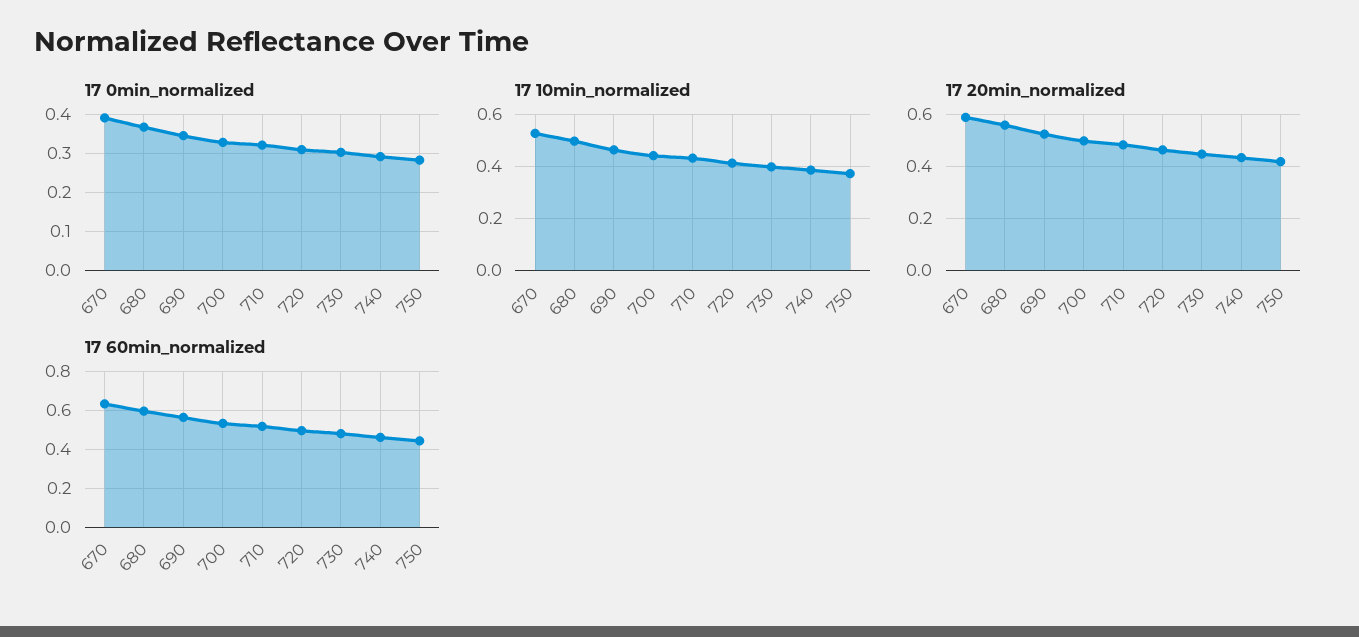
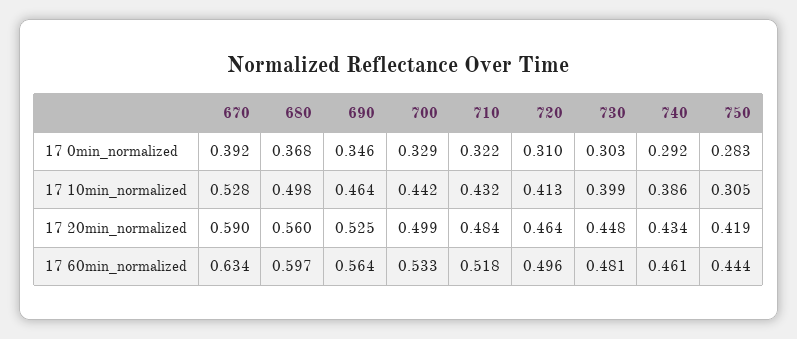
  {
    "17 0min_normalized": {
      "670": 0.392,
      "680": 0.368,
      "690": 0.346,
      "700": 0.329,
      "710": 0.322,
      "720": 0.31,
      "730": 0.303,
      "740": 0.292,
      "750": 0.283
    },
    "17 10min_normalized": {
      "670": 0.528,
      "680": 0.498,
      "690": 0.464,
      "700": 0.442,
      "710": 0.432,
      "720": 0.413,
      "730": 0.399,
      "740": 0.386,
-     "750": 0.375
+     "750": 0.305
    },
    "17 20min_normalized": {
      "670": 0.59,
      "680": 0.56,
      "690": 0.525,
      "700": 0.499,
      "710": 0.484,
      "720": 0.464,
      "730": 0.448,
      "740": 0.434,
      "750": 0.419
    },
    "17 60min_normalized": {
      "670": 0.634,
      "680": 0.597,
      "690": 0.564,
      "700": 0.533,
      "710": 0.518,
      "720": 0.496,
      "730": 0.481,
      "740": 0.461,
      "750": 0.444
    }
  }

